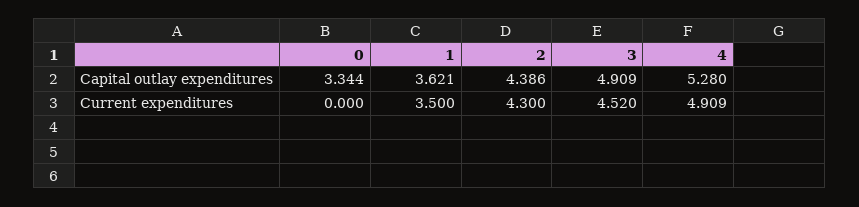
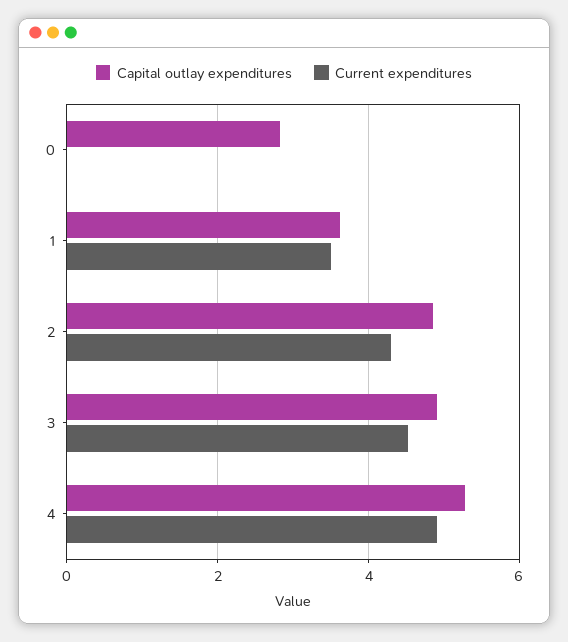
  {
    "Capital outlay expenditures": {
-     "0": 3.344,
+     "0": 2.8,
      "1": 3.621,
-     "2": 4.386,
+     "2": 4.8,
      "3": 4.909,
      "4": 5.28
    },
    "Current expenditures": {
      "0": 0,
      "1": 3.5,
      "2": 4.3,
      "3": 4.52,
      "4": 4.909
    }
  }

